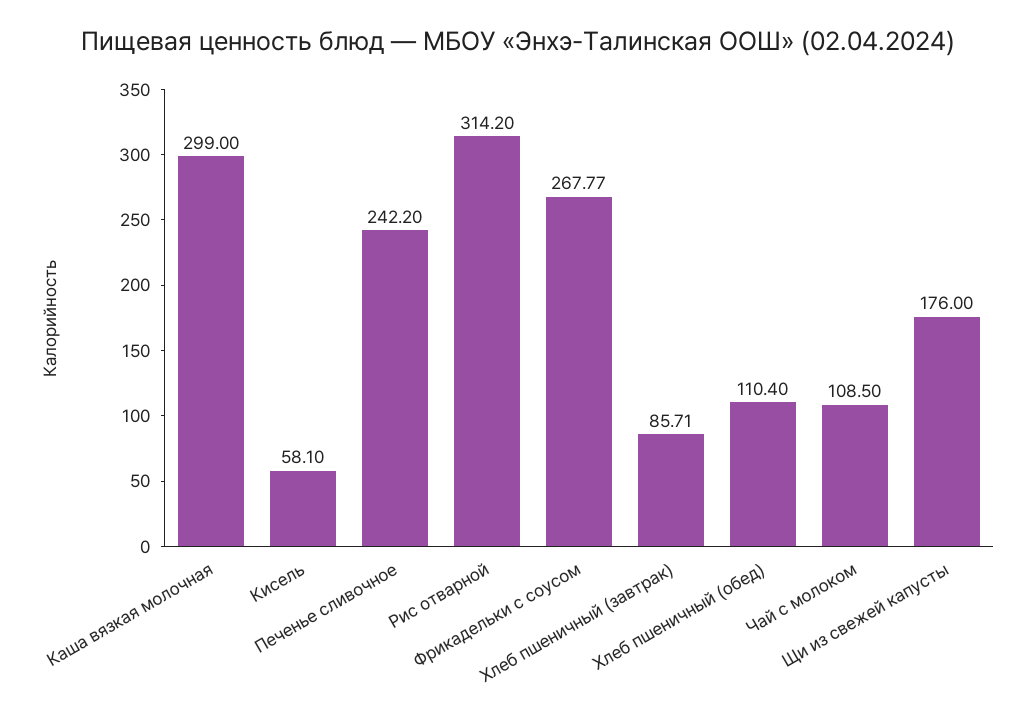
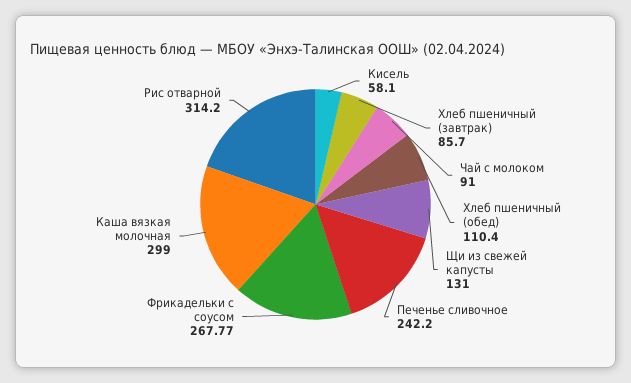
  {
    "Каша вязкая молочная": 299,
    "Кисель": 58.1,
    "Печенье сливочное": 242.2,
    "Рис отварной": 314.2,
    "Фрикадельки с соусом": 267.77,
-   "Хлеб пшеничный (завтрак)": 85.71,
+   "Хлеб пшеничный (завтрак)": 85.7,
    "Хлеб пшеничный (обед)": 110.4,
-   "Чай с молоком": 108.5,
+   "Чай с молоком": 91,
-   "Щи из свежей капусты": 176
+   "Щи из свежей капусты": 131
  }

